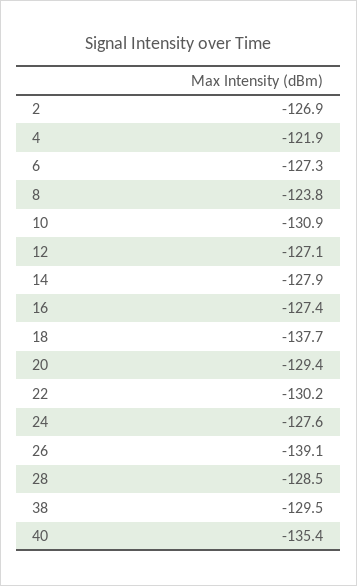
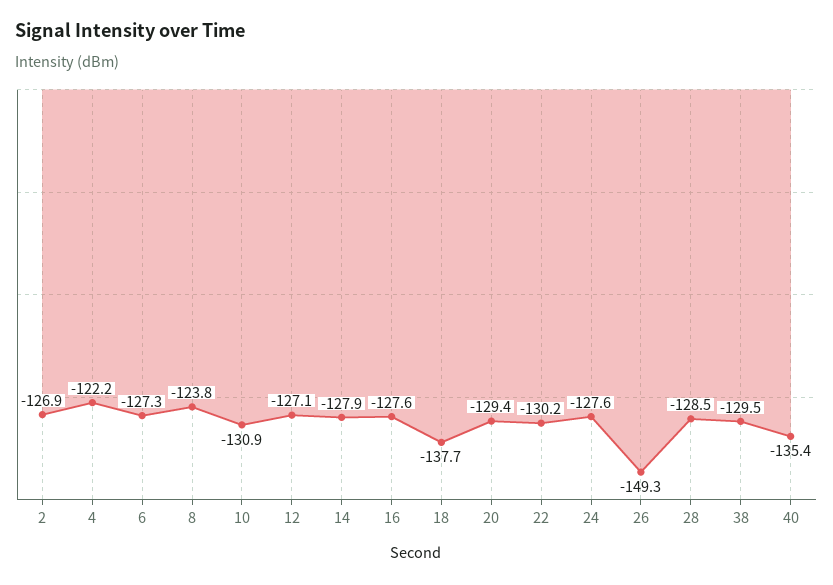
  {
    "2": -126.9,
-   "4": -121.9,
+   "4": -122.2,
    "6": -127.3,
    "8": -123.8,
    "10": -130.9,
    "12": -127.1,
    "14": -127.9,
-   "16": -127.4,
+   "16": -127.6,
    "18": -137.7,
    "20": -129.4,
    "22": -130.2,
    "24": -127.6,
-   "26": -139.1,
+   "26": -149.3,
    "28": -128.5,
    "38": -129.5,
    "40": -135.4
  }

